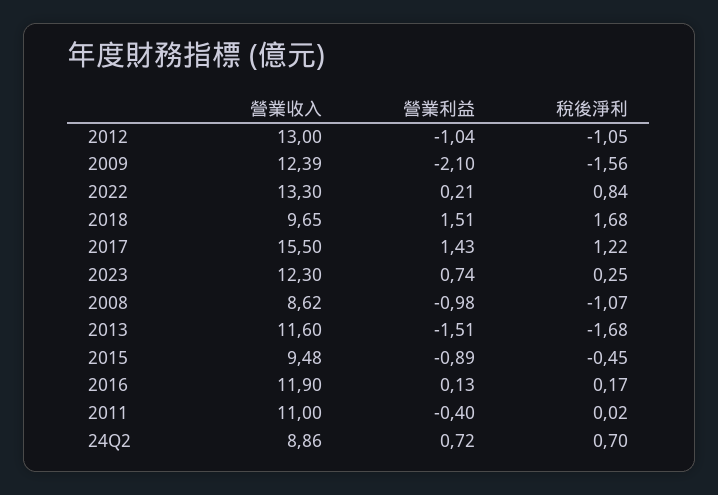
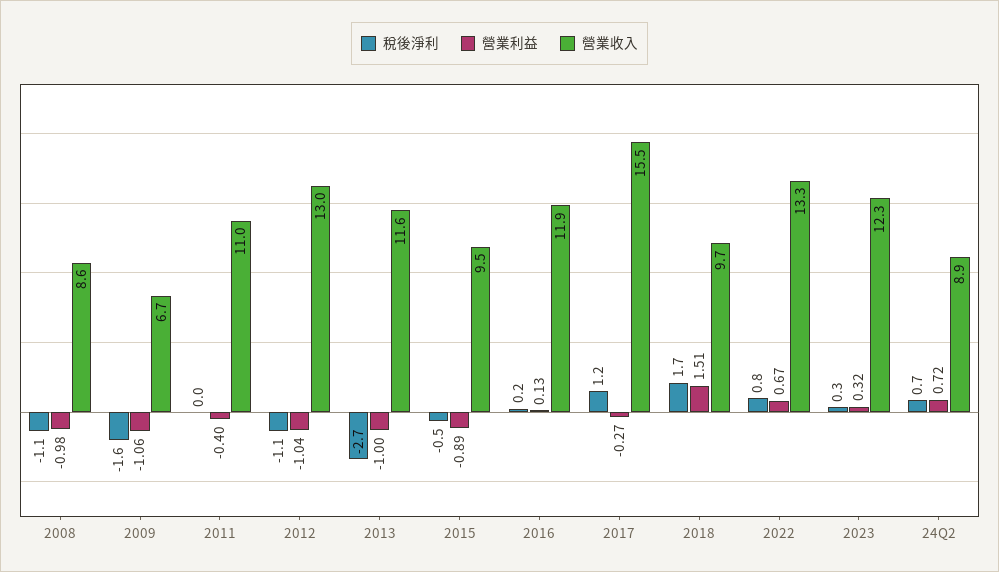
  {
    "營業收入": {
      "2012": 13,
-     "2009": 12.39,
+     "2009": 6.7,
      "2022": 13.3,
      "2018": 9.65,
      "2017": 15.5,
      "2023": 12.3,
      "2008": 8.62,
      "2013": 11.6,
      "2015": 9.48,
      "2016": 11.9,
      "2011": 11,
      "24Q2": 8.86
    },
    "營業利益": {
      "2012": -1.04,
-     "2009": -2.1,
+     "2009": -1.06,
-     "2022": 0.21,
+     "2022": 0.67,
      "2018": 1.51,
-     "2017": 1.43,
+     "2017": -0.27,
-     "2023": 0.74,
+     "2023": 0.32,
      "2008": -0.98,
-     "2013": -1.51,
+     "2013": -1,
      "2015": -0.89,
      "2016": 0.13,
      "2011": -0.4,
      "24Q2": 0.72
    },
    "稅後淨利": {
      "2012": -1.05,
      "2009": -1.56,
      "2022": 0.84,
      "2018": 1.68,
      "2017": 1.22,
      "2023": 0.25,
      "2008": -1.07,
-     "2013": -1.68,
+     "2013": -2.7,
      "2015": -0.45,
      "2016": 0.17,
      "2011": 0.02,
      "24Q2": 0.7
    }
  }

